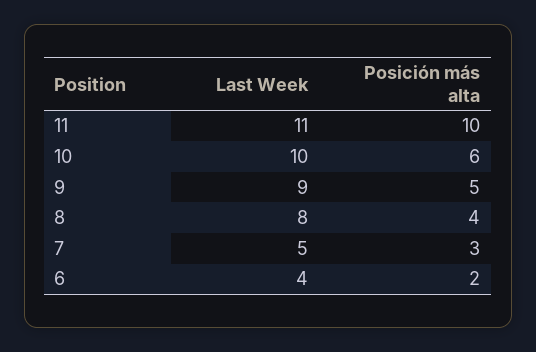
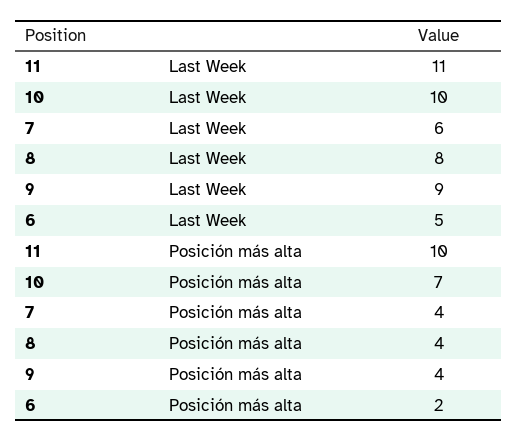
  {
    "Last Week": {
      "11": 11,
      "10": 10,
      "9": 9,
      "8": 8,
-     "7": 5,
+     "7": 6,
-     "6": 4
+     "6": 5
    },
    "Posición más alta": {
      "11": 10,
-     "10": 6,
+     "10": 7,
-     "9": 5,
+     "9": 4,
      "8": 4,
-     "7": 3,
+     "7": 4,
      "6": 2
    }
  }

